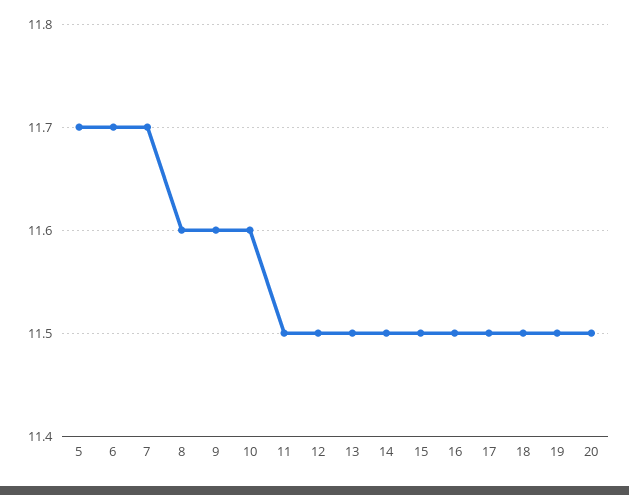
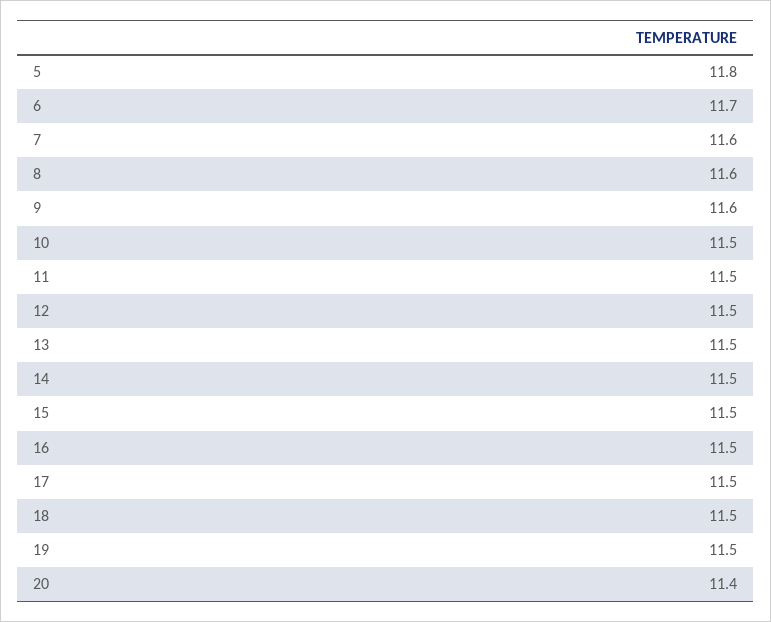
  {
-   "5": 11.7,
+   "5": 11.8,
    "6": 11.7,
-   "7": 11.7,
+   "7": 11.6,
    "8": 11.6,
    "9": 11.6,
-   "10": 11.6,
+   "10": 11.5,
    "11": 11.5,
    "12": 11.5,
    "13": 11.5,
    "14": 11.5,
    "15": 11.5,
    "16": 11.5,
    "17": 11.5,
    "18": 11.5,
    "19": 11.5,
-   "20": 11.5
+   "20": 11.4
  }

